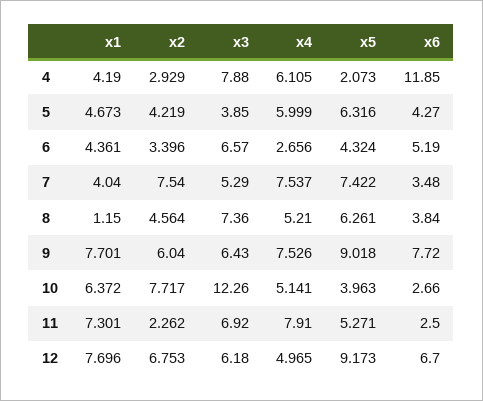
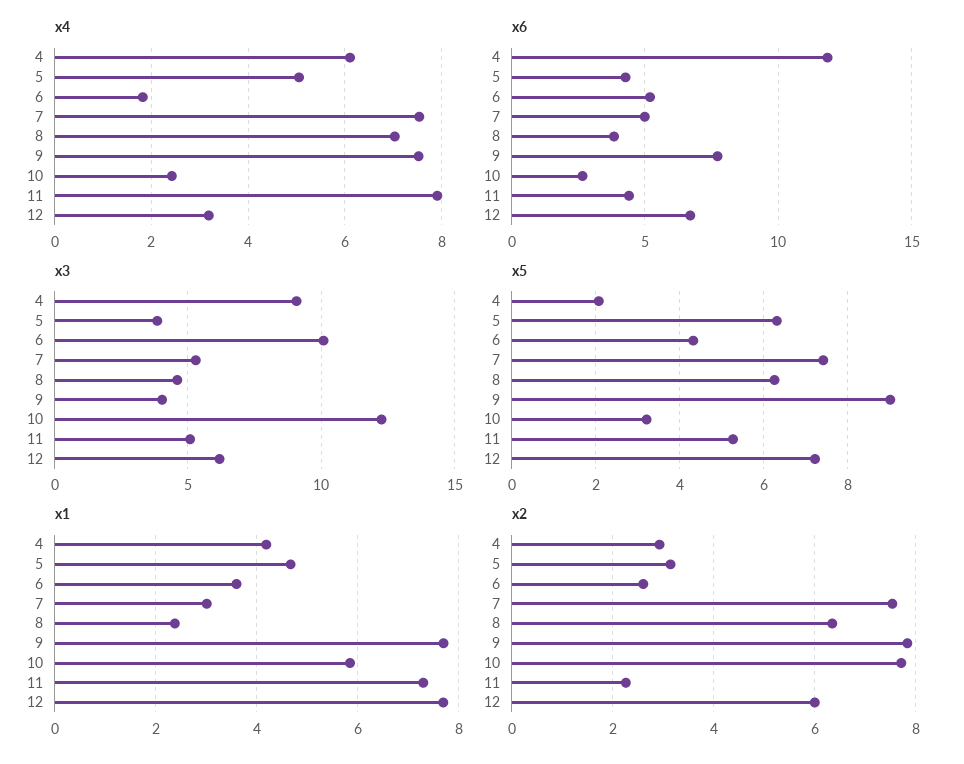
  {
    "x1": {
      "4": 4.19,
      "5": 4.673,
-     "6": 4.361,
+     "6": 3.6,
-     "7": 4.04,
+     "7": 3,
-     "8": 1.15,
+     "8": 2.4,
      "9": 7.701,
-     "10": 6.372,
+     "10": 5.8,
      "11": 7.301,
      "12": 7.696
    },
    "x2": {
      "4": 2.929,
-     "5": 4.219,
+     "5": 3.2,
-     "6": 3.396,
+     "6": 2.6,
      "7": 7.54,
-     "8": 4.564,
+     "8": 6.4,
-     "9": 6.04,
+     "9": 7.8,
      "10": 7.717,
      "11": 2.262,
-     "12": 6.753
+     "12": 6
    },
    "x3": {
-     "4": 7.88,
+     "4": 9,
      "5": 3.85,
-     "6": 6.57,
+     "6": 10,
      "7": 5.29,
-     "8": 7.36,
+     "8": 4.5,
-     "9": 6.43,
+     "9": 4,
      "10": 12.26,
-     "11": 6.92,
+     "11": 5,
      "12": 6.18
    },
    "x4": {
      "4": 6.105,
-     "5": 5.999,
+     "5": 5,
-     "6": 2.656,
+     "6": 1.8,
      "7": 7.537,
-     "8": 5.21,
+     "8": 7,
      "9": 7.526,
-     "10": 5.141,
+     "10": 2.4,
      "11": 7.91,
-     "12": 4.965
+     "12": 3.2
    },
    "x5": {
      "4": 2.073,
      "5": 6.316,
      "6": 4.324,
      "7": 7.422,
      "8": 6.261,
      "9": 9.018,
-     "10": 3.963,
+     "10": 3.2,
      "11": 5.271,
-     "12": 9.173
+     "12": 7.2
    },
    "x6": {
      "4": 11.85,
      "5": 4.27,
      "6": 5.19,
-     "7": 3.48,
+     "7": 5,
      "8": 3.84,
      "9": 7.72,
      "10": 2.66,
-     "11": 2.5,
+     "11": 4.5,
      "12": 6.7
    }
  }

